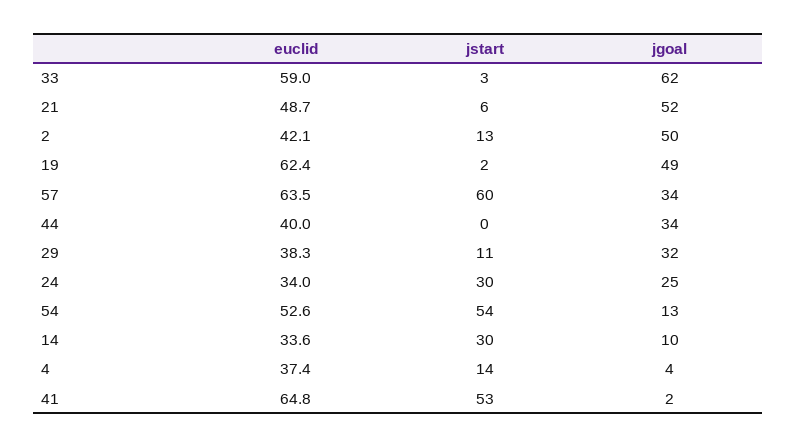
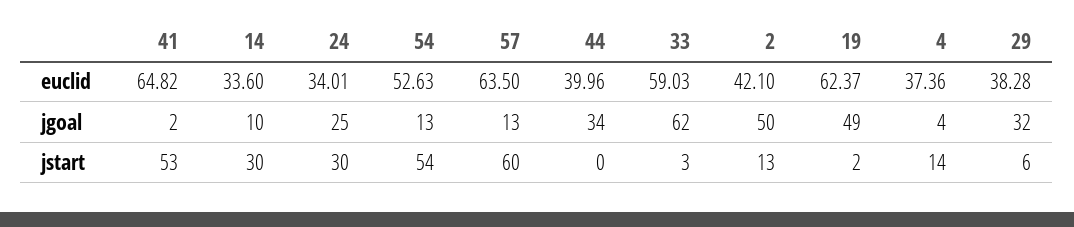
  {
    "euclid": {
      "33": 59.03,
-     "21": 48.7,
      "2": 42.1,
      "19": 62.37,
      "57": 63.5,
      "44": 39.96,
      "29": 38.28,
      "24": 34.01,
      "54": 52.63,
      "14": 33.6,
      "4": 37.36,
      "41": 64.82
    },
    "jstart": {
      "33": 3,
-     "21": 6,
      "2": 13,
      "19": 2,
      "57": 60,
      "44": 0,
-     "29": 11,
+     "29": 6,
      "24": 30,
      "54": 54,
      "14": 30,
      "4": 14,
      "41": 53
    },
    "jgoal": {
      "33": 62,
-     "21": 52,
      "2": 50,
      "19": 49,
-     "57": 34,
+     "57": 13,
      "44": 34,
      "29": 32,
      "24": 25,
      "54": 13,
      "14": 10,
      "4": 4,
      "41": 2
    }
  }

